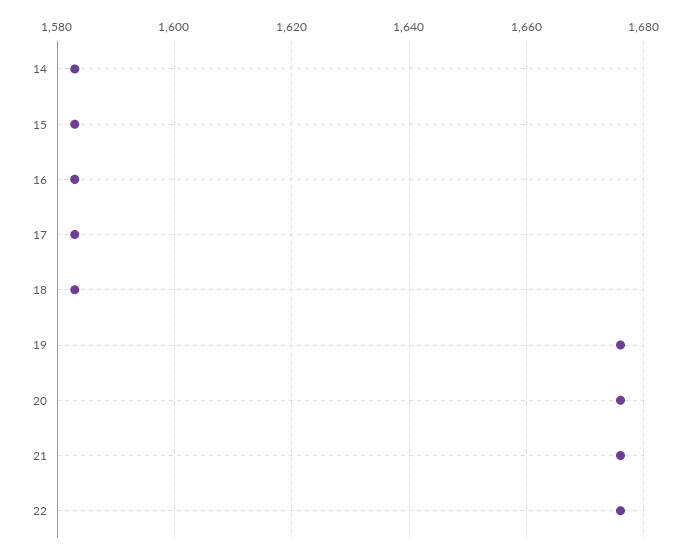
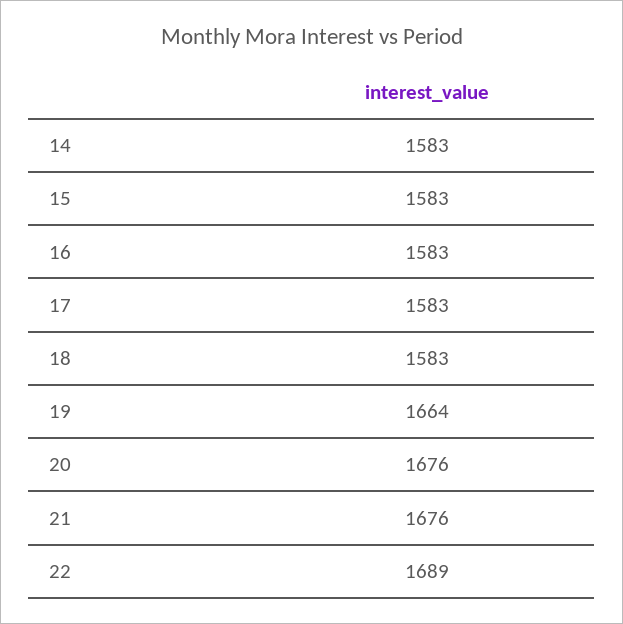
  {
    "14": 1583,
    "15": 1583,
    "16": 1583,
    "17": 1583,
    "18": 1583,
-   "19": 1675,
+   "19": 1664,
    "20": 1676,
    "21": 1676,
-   "22": 1675
+   "22": 1689
  }

